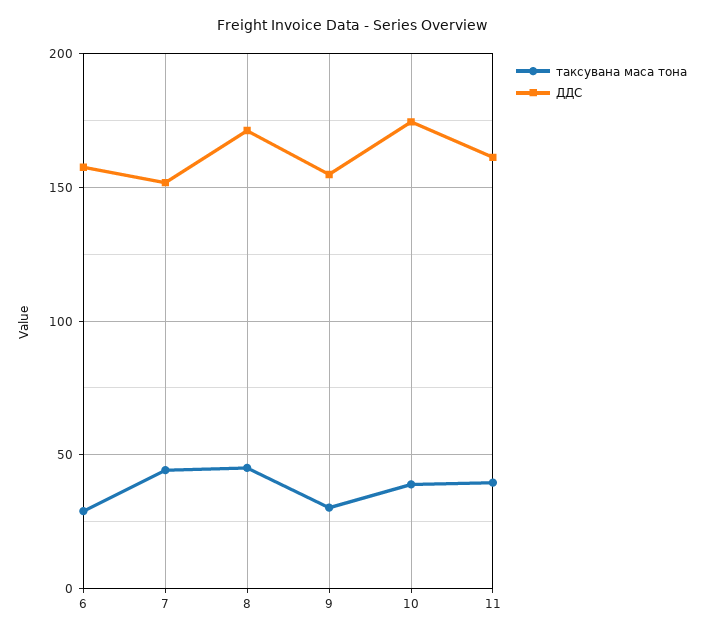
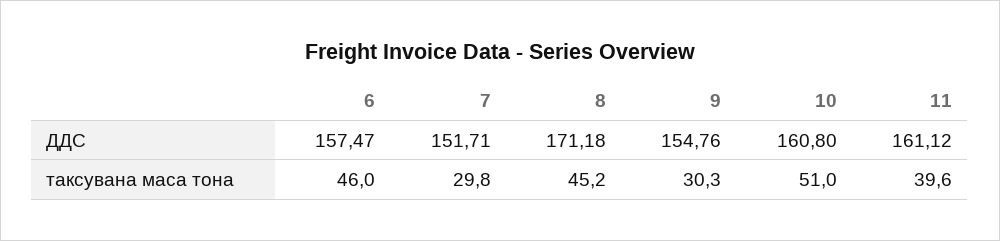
  {
    "таксувана маса тона": {
-     "6": 30,
+     "6": 46,
-     "7": 45,
+     "7": 29.8,
      "8": 45.2,
      "9": 30.3,
-     "10": 40,
+     "10": 51,
      "11": 39.6
    },
    "ДДС": {
      "6": 157.47,
      "7": 151.71,
      "8": 171.18,
      "9": 154.76,
-     "10": 175,
+     "10": 160.8,
      "11": 161.12
    }
  }

